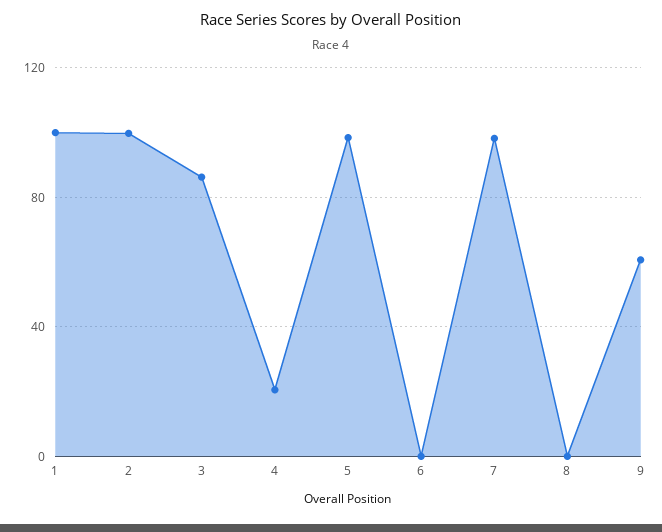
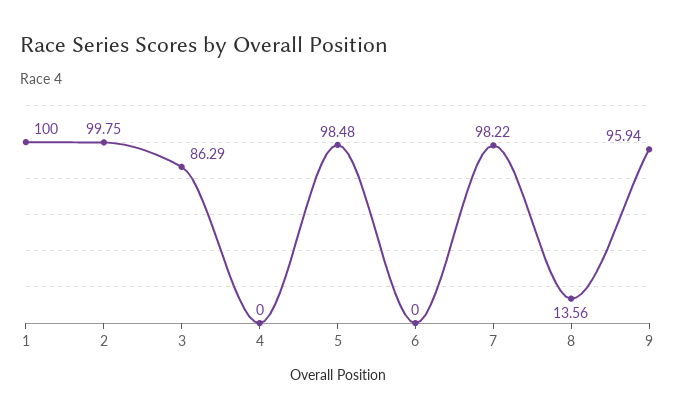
  {
    "1": 100,
    "2": 99.75,
    "3": 86.29,
-   "4": 20,
+   "4": 0,
    "5": 98.48,
    "6": 0,
    "7": 98.22,
-   "8": 0,
+   "8": 13.56,
-   "9": 60
+   "9": 95.94
  }

